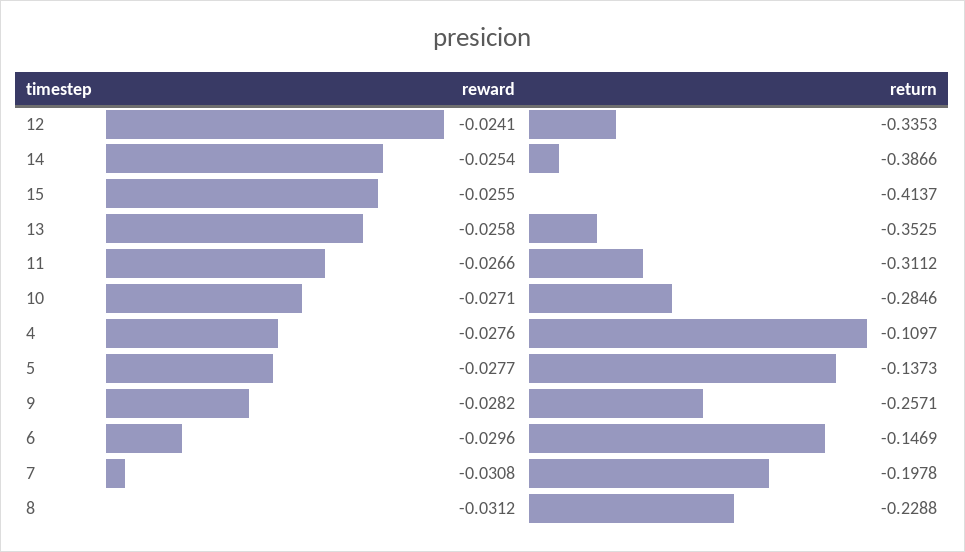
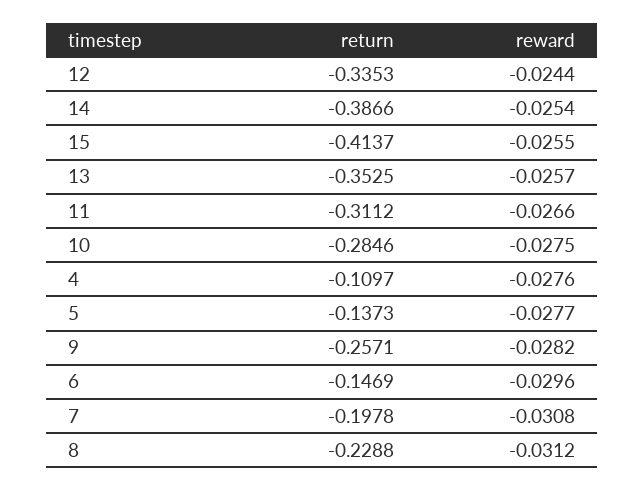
  {
    "reward": {
-     "12": -0.0241,
+     "12": -0.0244,
      "14": -0.0254,
      "15": -0.0255,
-     "13": -0.0258,
+     "13": -0.0257,
      "11": -0.0266,
-     "10": -0.0271,
+     "10": -0.0275,
      "4": -0.0276,
      "5": -0.0277,
      "9": -0.0282,
      "6": -0.0296,
      "7": -0.0308,
      "8": -0.0312
    },
    "return": {
      "12": -0.3353,
      "14": -0.3866,
      "15": -0.4137,
      "13": -0.3525,
      "11": -0.3112,
      "10": -0.2846,
      "4": -0.1097,
      "5": -0.1373,
      "9": -0.2571,
      "6": -0.1469,
      "7": -0.1978,
      "8": -0.2288
    }
  }

